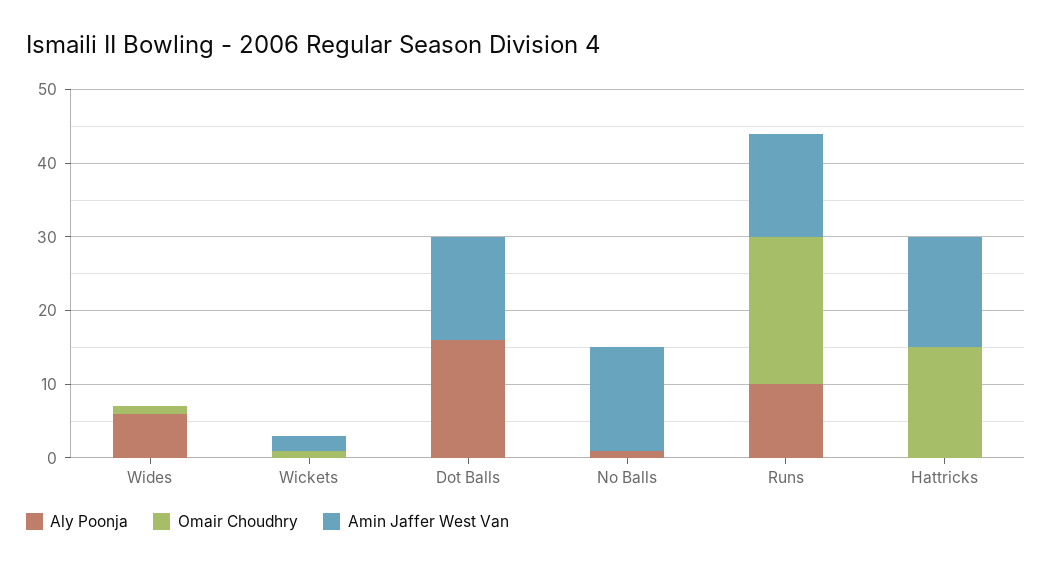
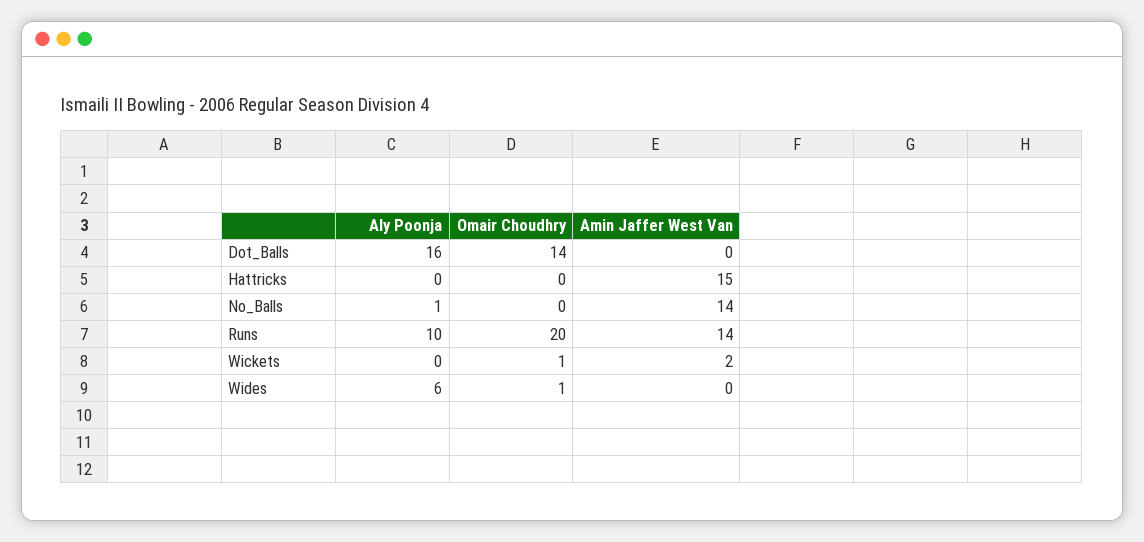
  {
    "Aly Poonja": {
      "Wides": 6,
      "Wickets": 0,
      "Dot Balls": 16,
      "No Balls": 1,
      "Runs": 10,
      "Hattricks": 0
    },
    "Omair Choudhry": {
      "Wides": 1,
      "Wickets": 1,
-     "Dot Balls": 0,
+     "Dot Balls": 14,
      "No Balls": 0,
      "Runs": 20,
-     "Hattricks": 15
+     "Hattricks": 0
    },
    "Amin Jaffer West Van": {
      "Wides": 0,
      "Wickets": 2,
-     "Dot Balls": 15,
+     "Dot Balls": 0,
      "No Balls": 14,
      "Runs": 14,
      "Hattricks": 15
    }
  }

